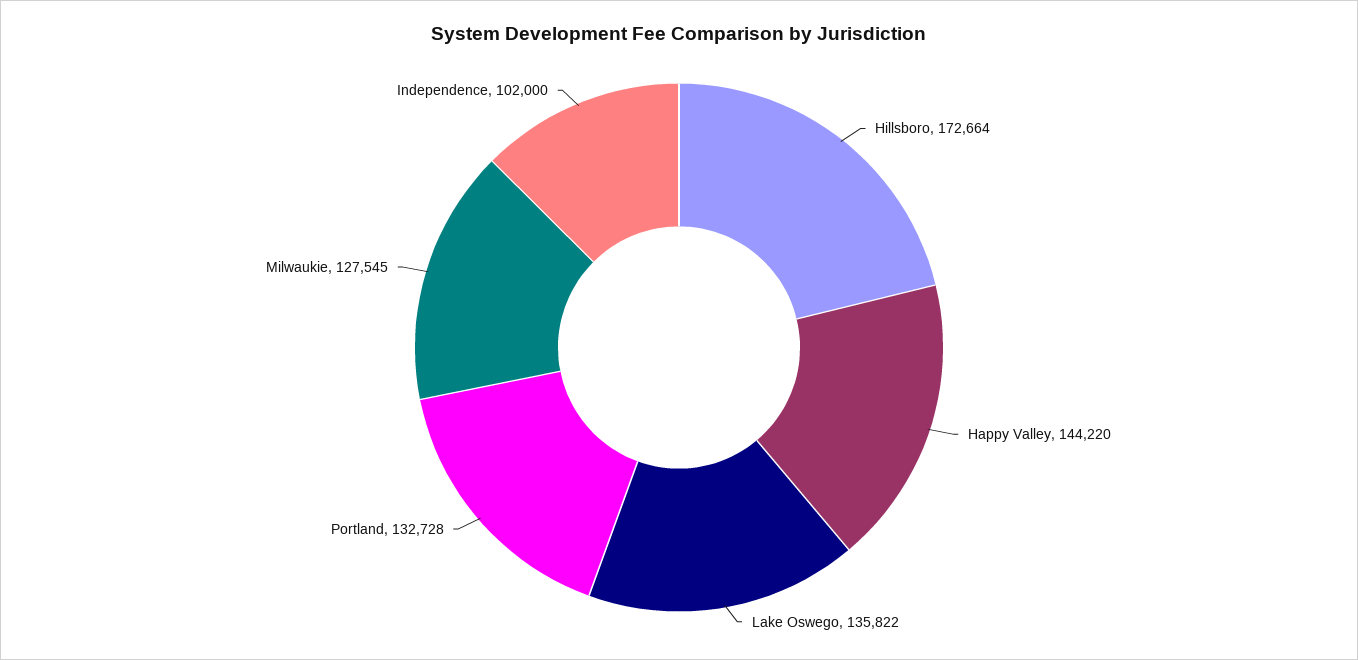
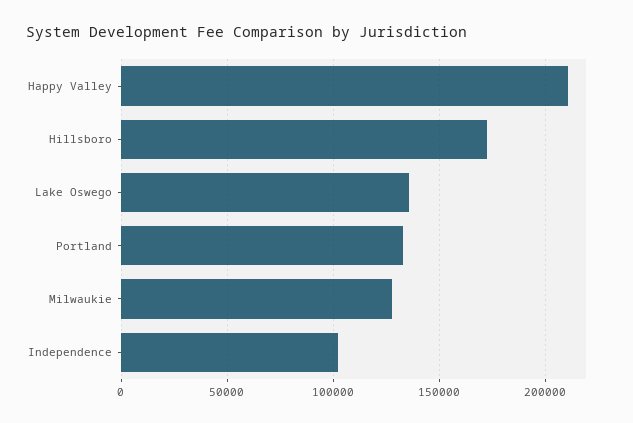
  {
    "Hillsboro": 172664,
-   "Happy Valley": 144220,
+   "Happy Valley": 210000,
    "Lake Oswego": 135822,
    "Portland": 132728,
    "Milwaukie": 127545,
    "Independence": 102000
  }

